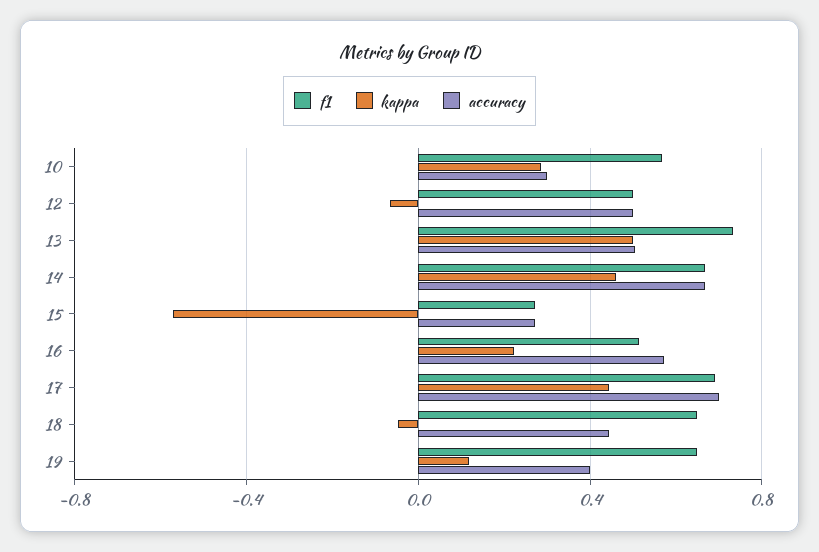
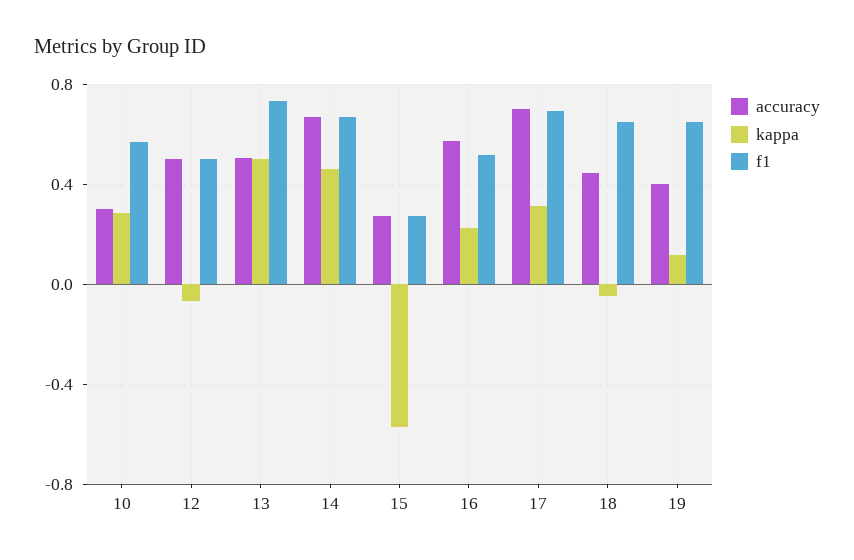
  {
    "f1": {
      "10": 0.55,
      "12": 0.5,
      "13": 0.75,
      "14": 0.65,
      "15": 0.25,
      "16": 0.5,
      "17": 0.7,
      "18": 0.65,
      "19": 0.65
    },
    "kappa": {
      "10": 0.3,
      "12": -0.05,
      "13": 0.5,
      "14": 0.45,
      "15": -0.55,
      "16": 0.2,
-     "17": 0.45,
+     "17": 0.3,
      "18": -0.05,
      "19": 0.1
    },
    "accuracy": {
      "10": 0.3,
      "12": 0.5,
      "13": 0.5,
      "14": 0.65,
      "15": 0.25,
      "16": 0.55,
      "17": 0.7,
      "18": 0.45,
      "19": 0.4
    }
  }

